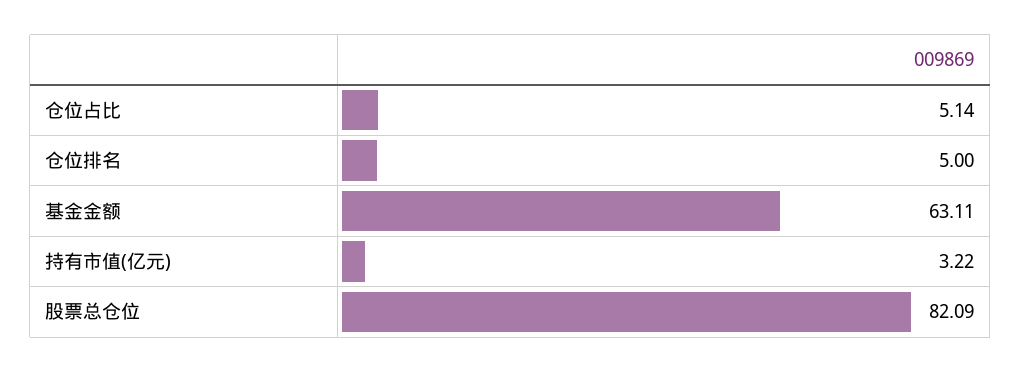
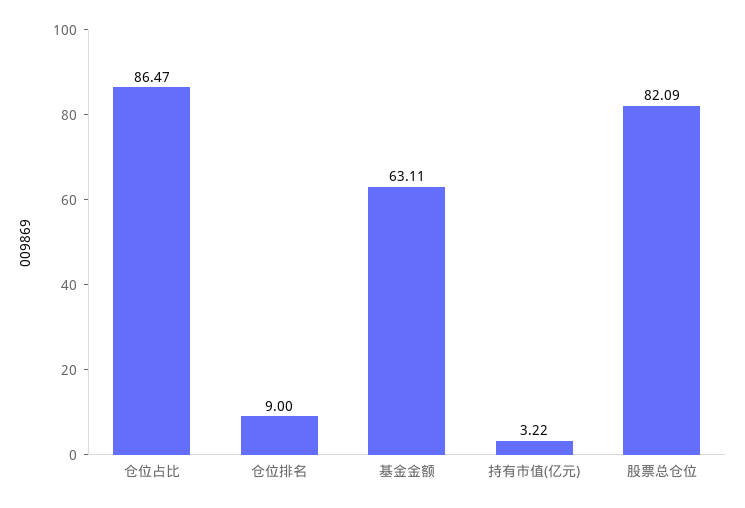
  {
-   "仓位占比": 5.14,
+   "仓位占比": 86.47,
-   "仓位排名": 5,
+   "仓位排名": 9,
    "基金金额": 63.11,
    "持有市值(亿元)": 3.22,
    "股票总仓位": 82.09
  }

